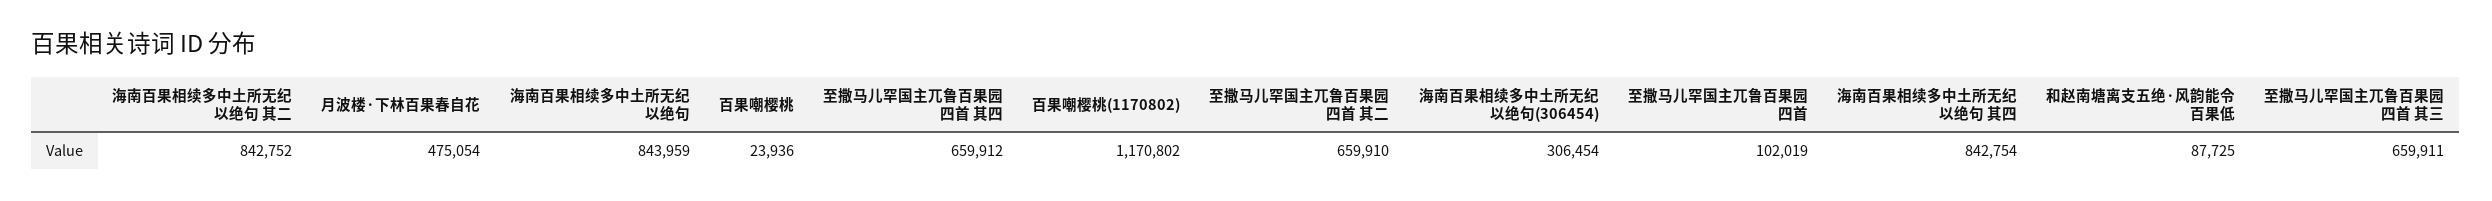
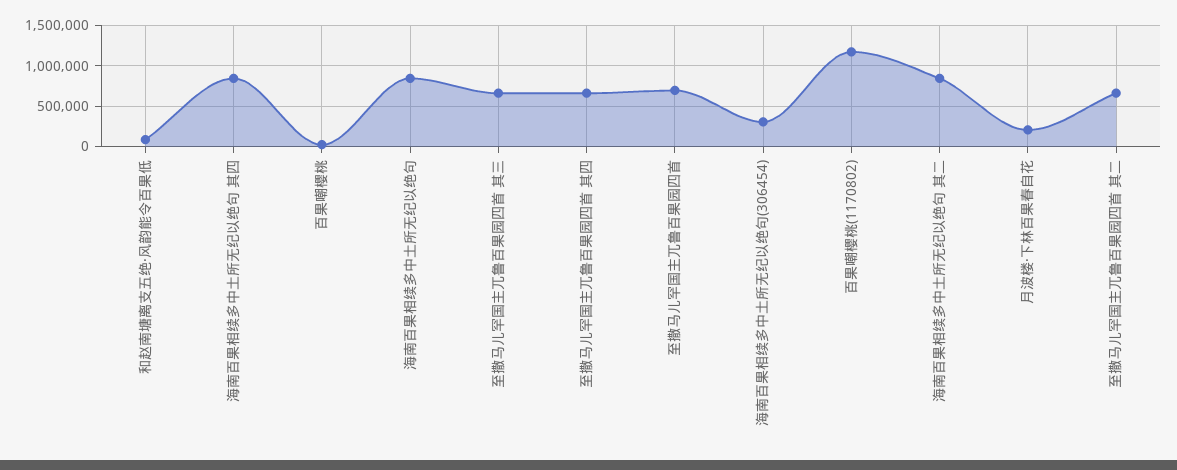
  {
    "海南百果相续多中土所无纪以绝句 其二": 842752,
-   "月波楼·下林百果春自花": 475054,
+   "月波楼·下林百果春自花": 200000,
    "海南百果相续多中土所无纪以绝句": 843959,
    "百果嘲樱桃": 23936,
    "至撒马儿罕国主兀鲁百果园四首 其四": 659912,
    "百果嘲樱桃(1170802)": 1170802,
    "至撒马儿罕国主兀鲁百果园四首 其二": 659910,
    "海南百果相续多中土所无纪以绝句(306454)": 306454,
-   "至撒马儿罕国主兀鲁百果园四首": 102019,
+   "至撒马儿罕国主兀鲁百果园四首": 700000,
    "海南百果相续多中土所无纪以绝句 其四": 842754,
    "和赵南塘离支五绝·风韵能令百果低": 87725,
    "至撒马儿罕国主兀鲁百果园四首 其三": 659911
  }

